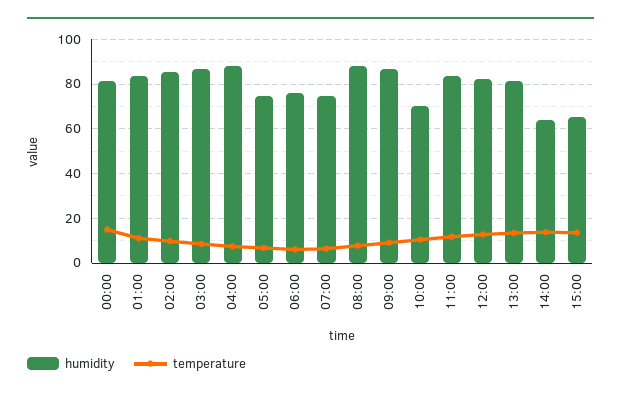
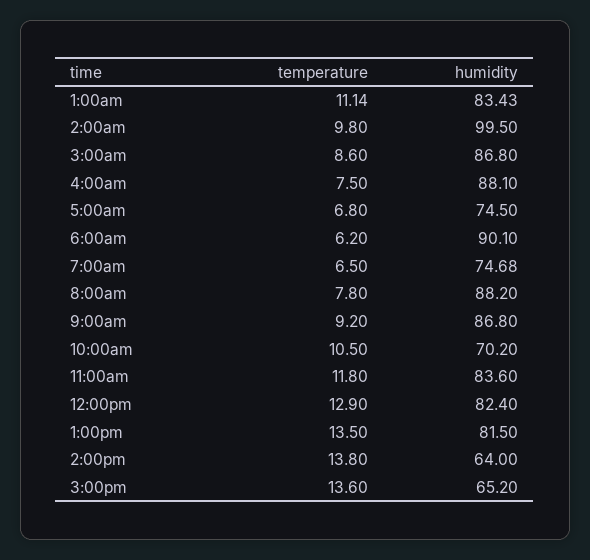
  {
    "humidity": {
-     "00:00": 80,
      "01:00": 83.43,
-     "02:00": 85,
+     "02:00": 99.5,
      "03:00": 86.8,
      "04:00": 88.1,
      "05:00": 74.5,
-     "06:00": 75,
+     "06:00": 90.1,
      "07:00": 74.68,
      "08:00": 88.2,
      "09:00": 86.8,
      "10:00": 70.2,
      "11:00": 83.6,
      "12:00": 82.4,
      "13:00": 81.5,
      "14:00": 64,
      "15:00": 65.2
    },
    "temperature": {
-     "00:00": 15,
      "01:00": 11.14,
      "02:00": 9.8,
      "03:00": 8.6,
      "04:00": 7.5,
      "05:00": 6.8,
      "06:00": 6.2,
      "07:00": 6.5,
      "08:00": 7.8,
      "09:00": 9.2,
      "10:00": 10.5,
      "11:00": 11.8,
      "12:00": 12.9,
      "13:00": 13.5,
      "14:00": 13.8,
      "15:00": 13.6
    }
  }

